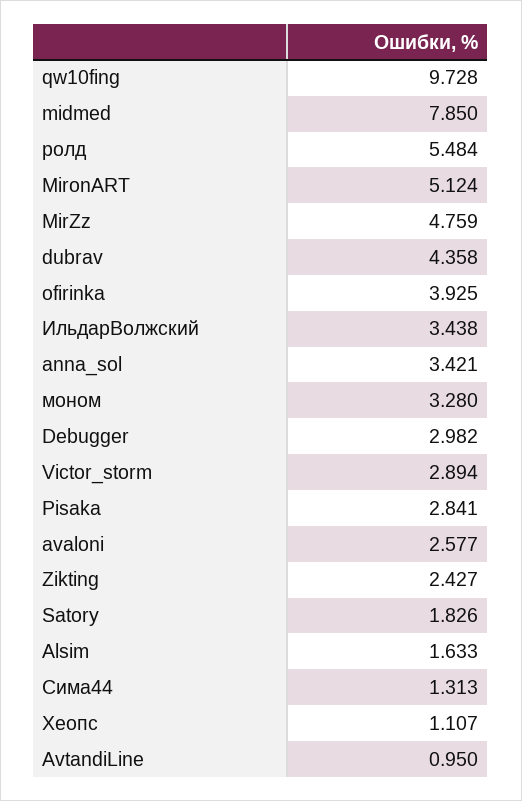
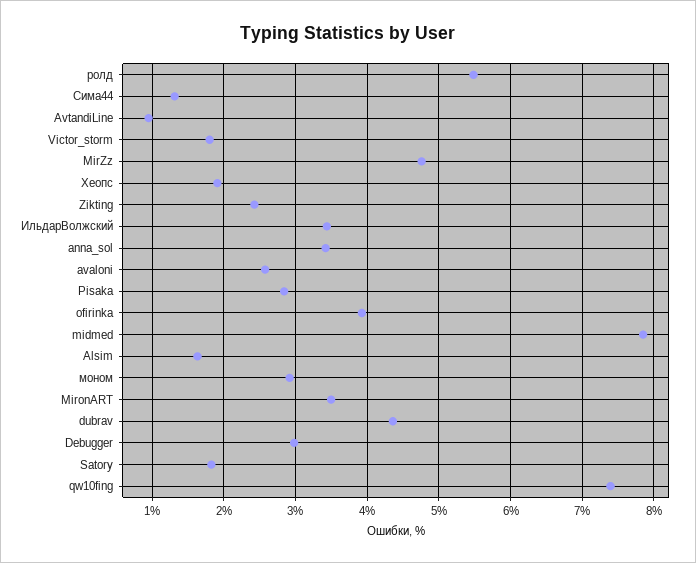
  {
-   "qw10fing": 9.728,
+   "qw10fing": 7.4,
    "midmed": 7.85,
    "ролд": 5.484,
-   "MironART": 5.124,
+   "MironART": 3.5,
    "MirZz": 4.759,
    "dubrav": 4.358,
    "ofirinka": 3.925,
    "ИльдарВолжский": 3.438,
    "anna_sol": 3.421,
-   "моном": 3.28,
+   "моном": 2.9,
    "Debugger": 2.982,
-   "Victor_storm": 2.894,
+   "Victor_storm": 1.8,
    "Pisaka": 2.841,
    "avaloni": 2.577,
    "Zikting": 2.427,
    "Satory": 1.826,
    "Alsim": 1.633,
    "Сима44": 1.313,
-   "Хеопс": 1.107,
+   "Хеопс": 1.9,
    "AvtandiLine": 0.95
  }

